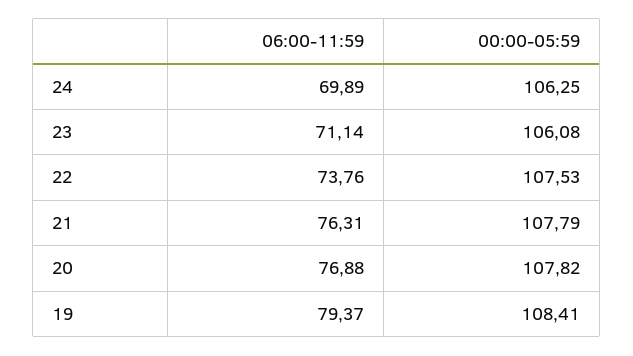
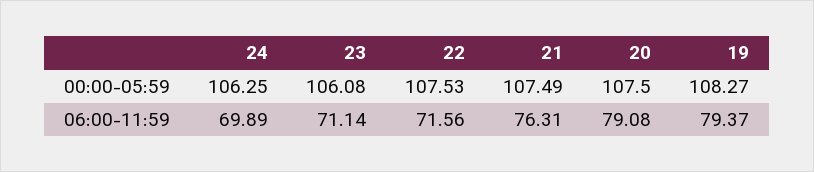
  {
    "06:00-11:59": {
      "24": 69.89,
      "23": 71.14,
-     "22": 73.76,
+     "22": 71.56,
      "21": 76.31,
-     "20": 76.88,
+     "20": 79.08,
      "19": 79.37
    },
    "00:00-05:59": {
      "24": 106.25,
      "23": 106.08,
      "22": 107.53,
-     "21": 107.79,
+     "21": 107.49,
-     "20": 107.82,
+     "20": 107.5,
-     "19": 108.41
+     "19": 108.27
    }
  }

